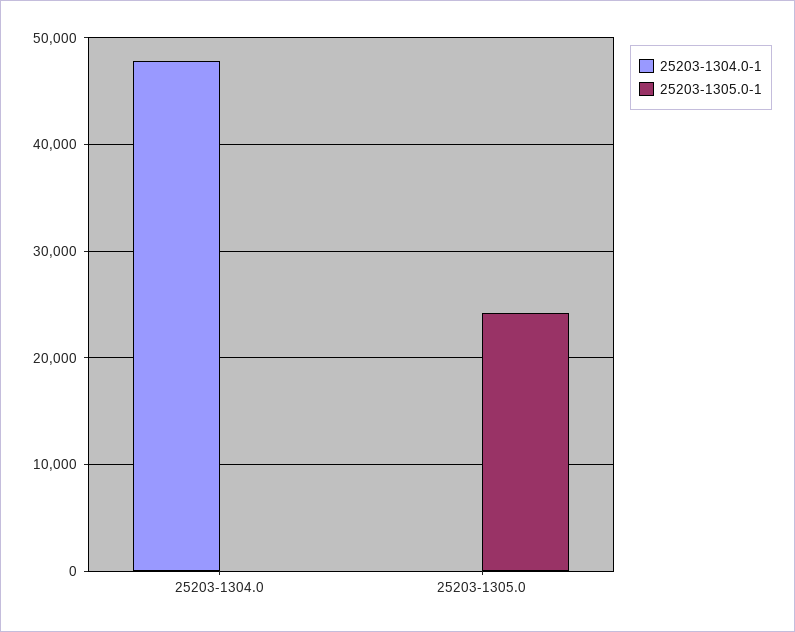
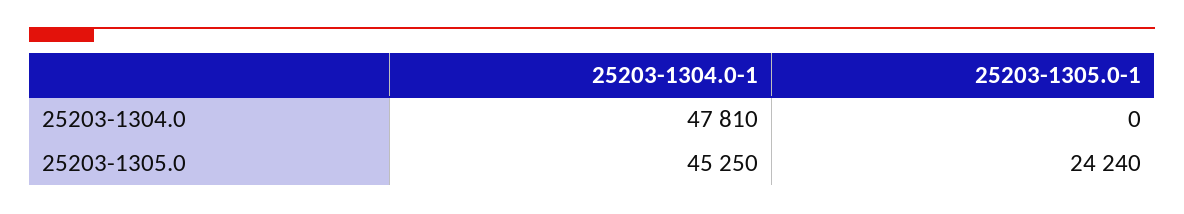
  {
    "25203-1304.0-1": {
      "25203-1304.0": 47810,
-     "25203-1305.0": 0
+     "25203-1305.0": 45250
    },
    "25203-1305.0-1": {
      "25203-1304.0": 0,
      "25203-1305.0": 24240
    }
  }

